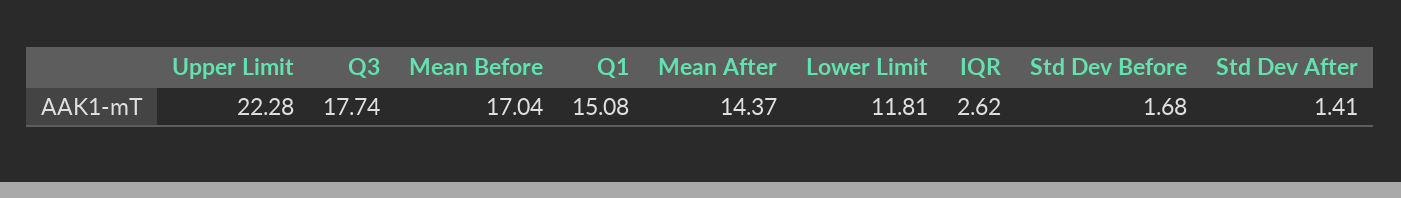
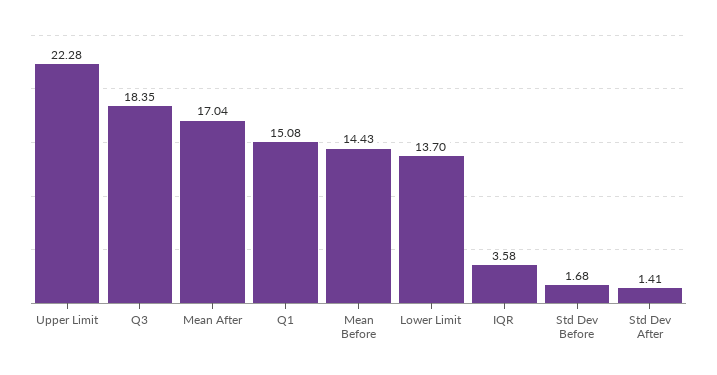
  {
    "Upper Limit": 22.28,
-   "Q3": 17.74,
+   "Q3": 18.35,
-   "Mean Before": 17.04,
+   "Mean Before": 14.43,
    "Q1": 15.08,
-   "Mean After": 14.37,
+   "Mean After": 17.04,
-   "Lower Limit": 11.81,
+   "Lower Limit": 13.7,
-   "IQR": 2.62,
+   "IQR": 3.58,
    "Std Dev Before": 1.68,
    "Std Dev After": 1.41
  }

